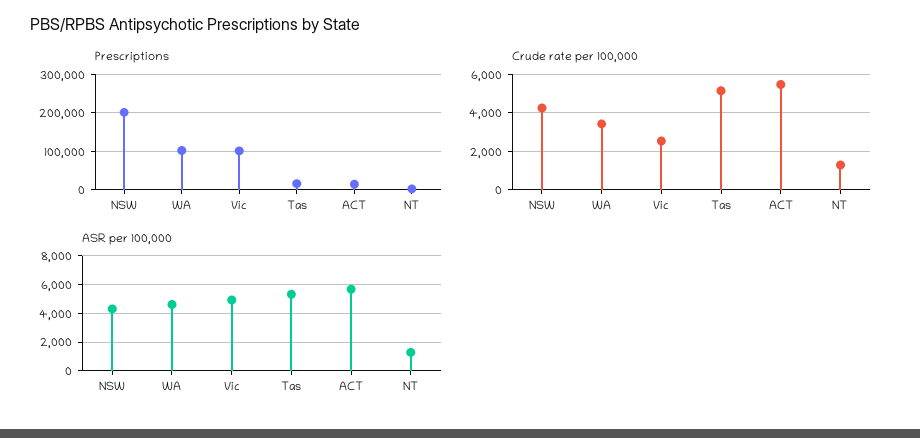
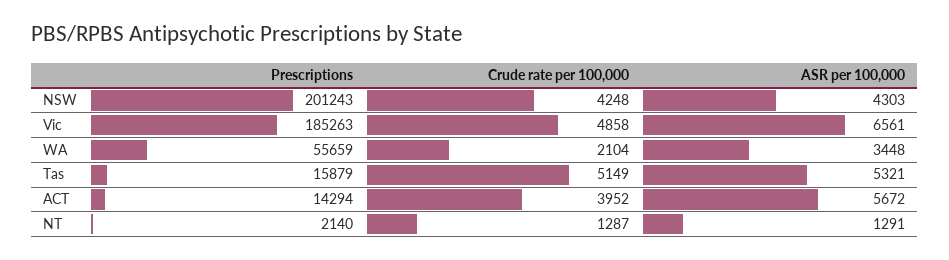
  {
    "Prescriptions": {
      "NSW": 201243,
-     "WA": 100000,
+     "WA": 55659,
-     "Vic": 100000,
+     "Vic": 185263,
      "Tas": 15879,
      "ACT": 14294,
      "NT": 2140
    },
    "Crude rate per 100,000": {
      "NSW": 4248,
-     "WA": 3500,
+     "WA": 2104,
-     "Vic": 2500,
+     "Vic": 4858,
      "Tas": 5149,
-     "ACT": 5500,
+     "ACT": 3952,
      "NT": 1287
    },
    "ASR per 100,000": {
      "NSW": 4303,
-     "WA": 4500,
+     "WA": 3448,
-     "Vic": 5000,
+     "Vic": 6561,
      "Tas": 5321,
      "ACT": 5672,
      "NT": 1291
    }
  }

